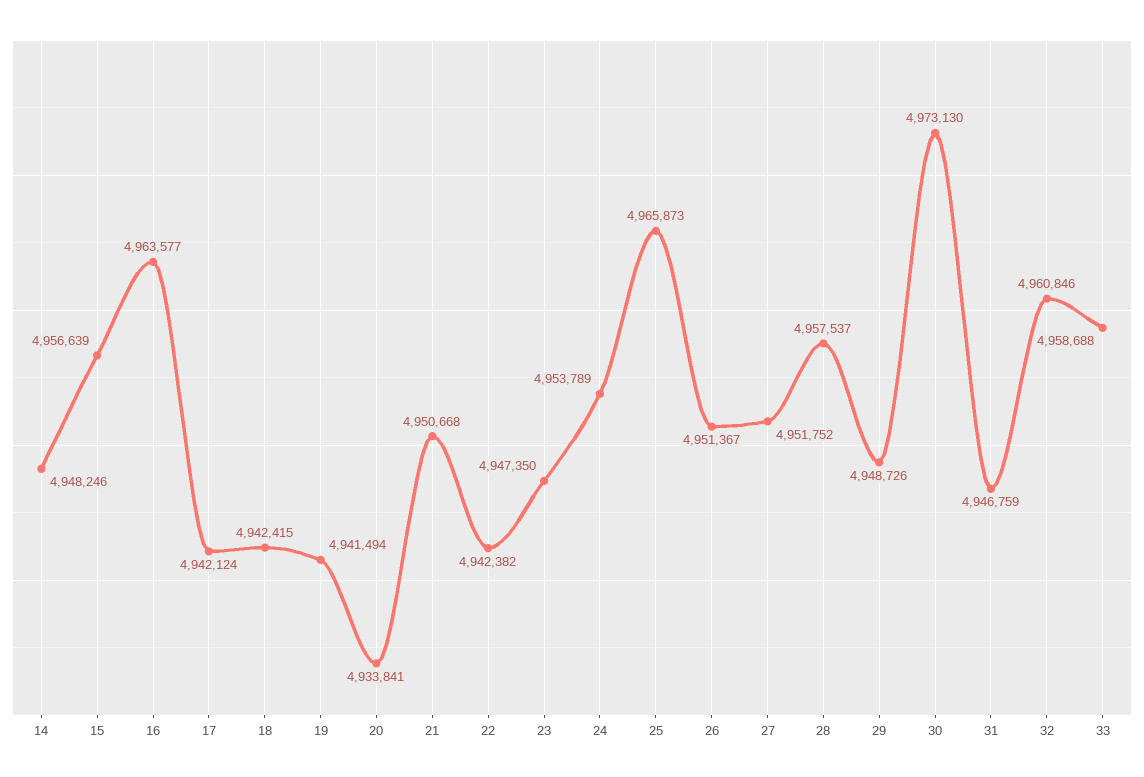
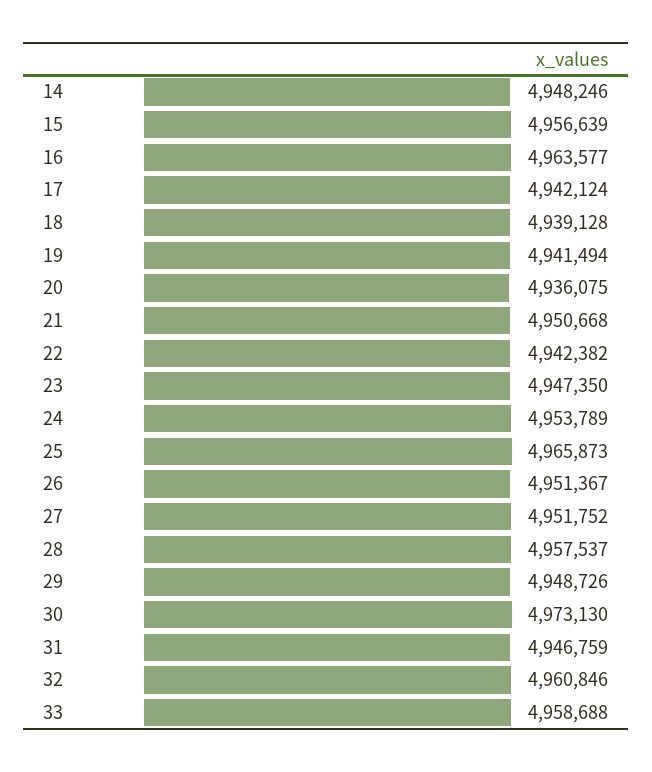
  {
    "14": 4948246,
    "15": 4956639,
    "16": 4963577,
    "17": 4942124,
-   "18": 4942415,
+   "18": 4939128,
    "19": 4941494,
-   "20": 4933841,
+   "20": 4936075,
    "21": 4950668,
    "22": 4942382,
    "23": 4947350,
    "24": 4953789,
    "25": 4965873,
    "26": 4951367,
    "27": 4951752,
    "28": 4957537,
    "29": 4948726,
    "30": 4973130,
    "31": 4946759,
    "32": 4960846,
    "33": 4958688
  }

